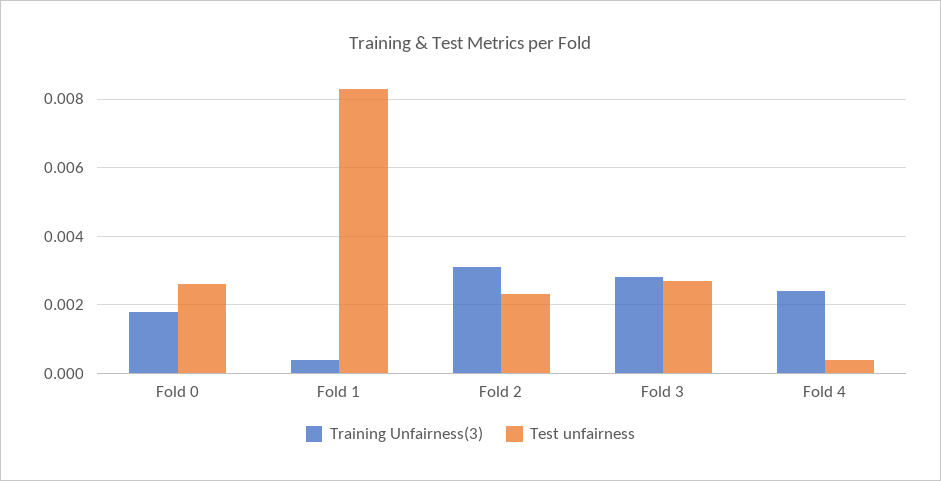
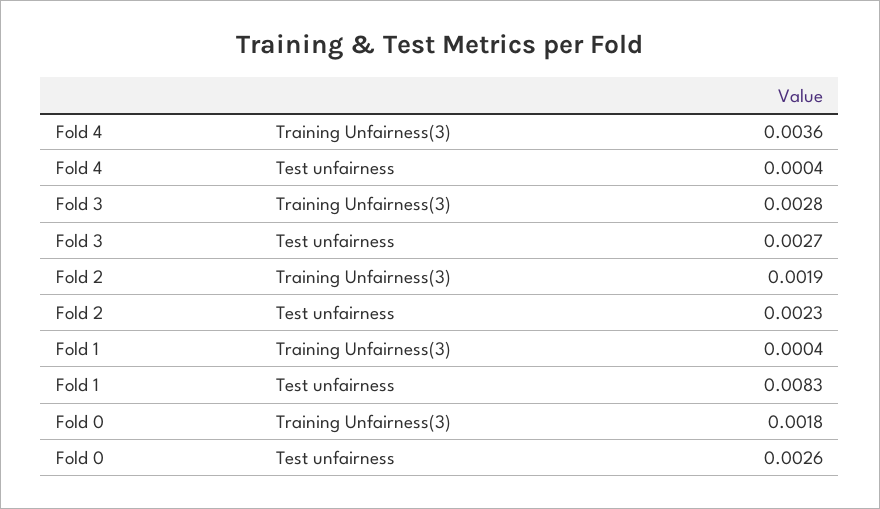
  {
    "Training Unfairness(3)": {
      "Fold 0": 0.0018,
      "Fold 1": 0.0004,
-     "Fold 2": 0.003,
+     "Fold 2": 0.0019,
      "Fold 3": 0.0028,
-     "Fold 4": 0.0025
+     "Fold 4": 0.0036
    },
    "Test unfairness": {
      "Fold 0": 0.0026,
      "Fold 1": 0.0083,
      "Fold 2": 0.0023,
      "Fold 3": 0.0027,
      "Fold 4": 0.0004
    }
  }

